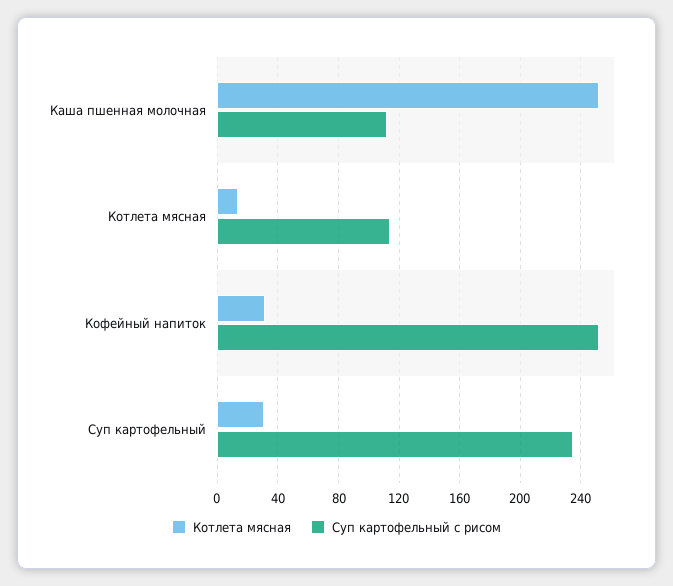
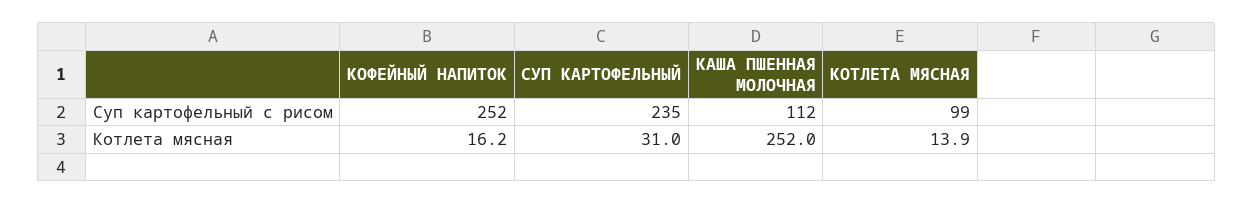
  {
    "Котлета мясная": {
      "Каша пшенная молочная": 252,
      "Котлета мясная": 13.9,
-     "Кофейный напиток": 30,
+     "Кофейный напиток": 16.2,
      "Суп картофельный": 31
    },
    "Суп картофельный с рисом": {
      "Каша пшенная молочная": 112,
-     "Котлета мясная": 115,
+     "Котлета мясная": 99,
      "Кофейный напиток": 252,
      "Суп картофельный": 235
    }
  }

